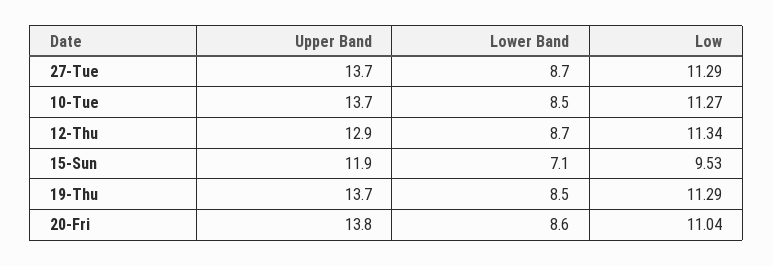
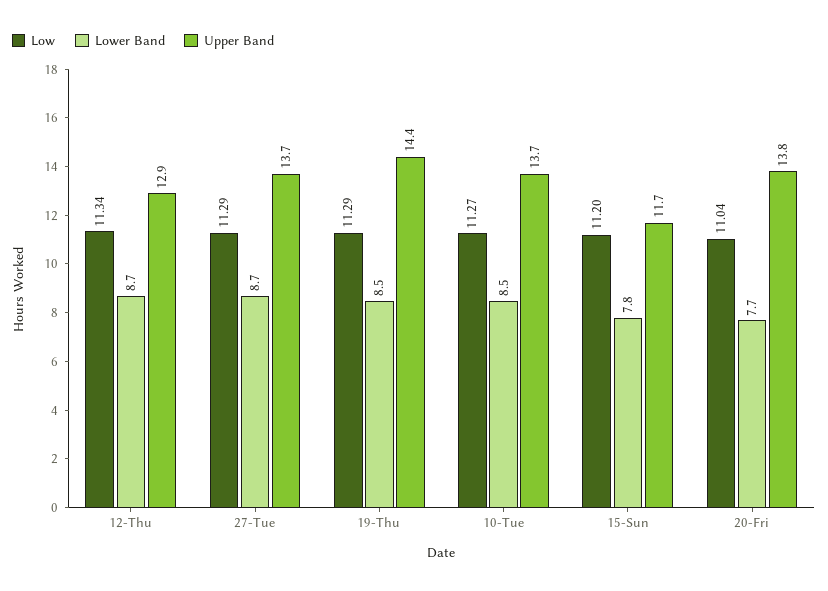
  {
    "Upper Band": {
      "27-Tue": 13.7,
      "10-Tue": 13.7,
      "12-Thu": 12.9,
-     "15-Sun": 11.9,
+     "15-Sun": 11.7,
-     "19-Thu": 13.7,
+     "19-Thu": 14.4,
      "20-Fri": 13.8
    },
    "Lower Band": {
      "27-Tue": 8.7,
      "10-Tue": 8.5,
      "12-Thu": 8.7,
-     "15-Sun": 7.1,
+     "15-Sun": 7.8,
      "19-Thu": 8.5,
-     "20-Fri": 8.6
+     "20-Fri": 7.7
    },
    "Low": {
      "27-Tue": 11.29,
      "10-Tue": 11.27,
      "12-Thu": 11.34,
-     "15-Sun": 9.53,
+     "15-Sun": 11.2,
      "19-Thu": 11.29,
      "20-Fri": 11.04
    }
  }

